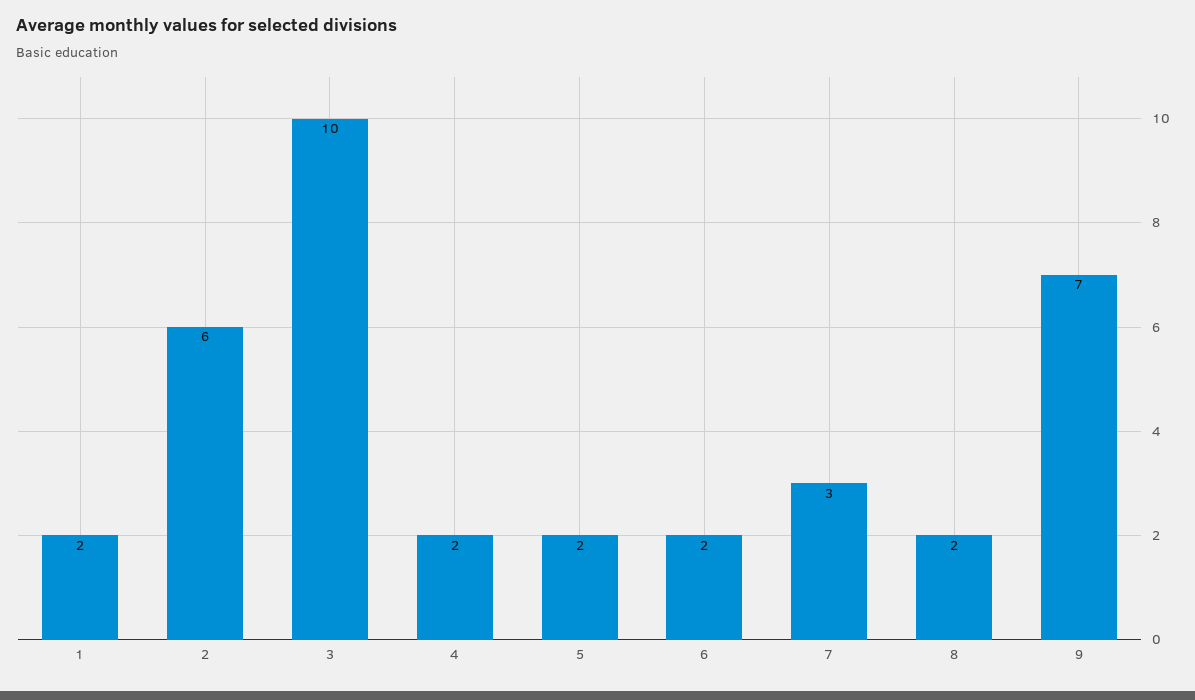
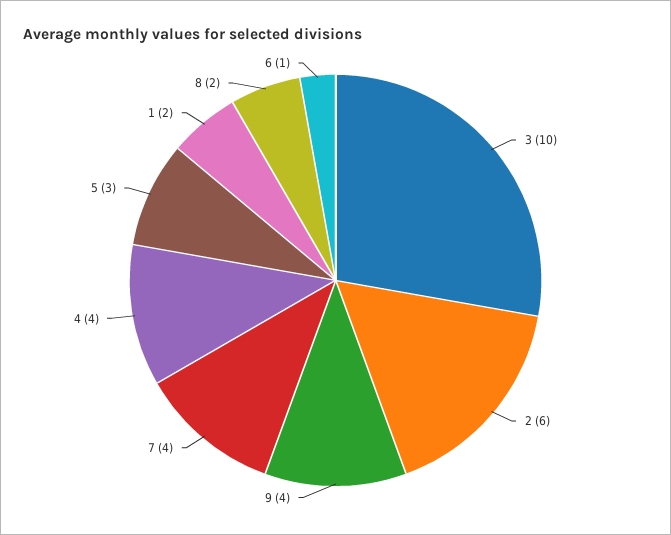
  {
    "1": 2,
    "2": 6,
    "3": 10,
-   "4": 2,
+   "4": 4,
-   "5": 2,
+   "5": 3,
-   "6": 2,
+   "6": 1,
-   "7": 3,
+   "7": 4,
    "8": 2,
-   "9": 7
+   "9": 4
  }

